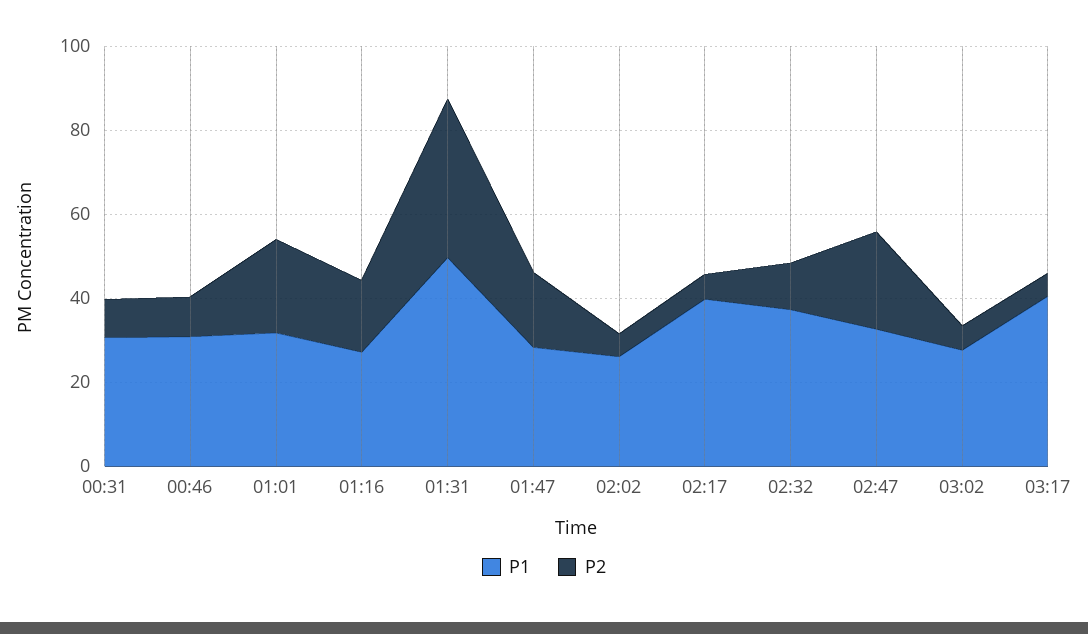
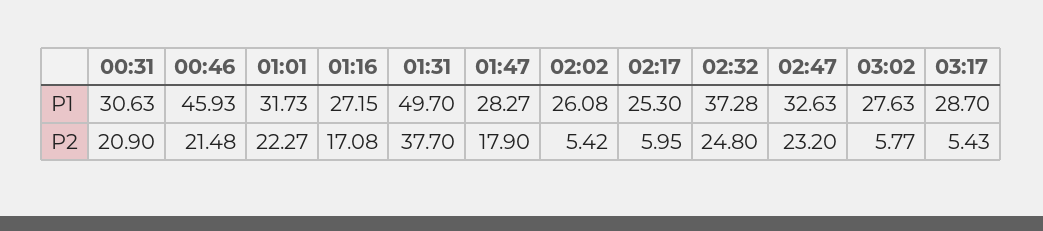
  {
    "P1": {
      "00:31": 30.63,
-     "00:46": 30,
+     "00:46": 45.93,
      "01:01": 31.73,
      "01:16": 27.15,
      "01:31": 49.7,
      "01:47": 28.27,
      "02:02": 26.08,
-     "02:17": 40,
+     "02:17": 25.3,
      "02:32": 37.28,
      "02:47": 32.63,
      "03:02": 27.63,
-     "03:17": 40
+     "03:17": 28.7
    },
    "P2": {
-     "00:31": 10,
+     "00:31": 20.9,
-     "00:46": 10,
+     "00:46": 21.48,
      "01:01": 22.27,
      "01:16": 17.08,
      "01:31": 37.7,
      "01:47": 17.9,
      "02:02": 5.42,
      "02:17": 5.95,
-     "02:32": 10,
+     "02:32": 24.8,
      "02:47": 23.2,
      "03:02": 5.77,
      "03:17": 5.43
    }
  }

